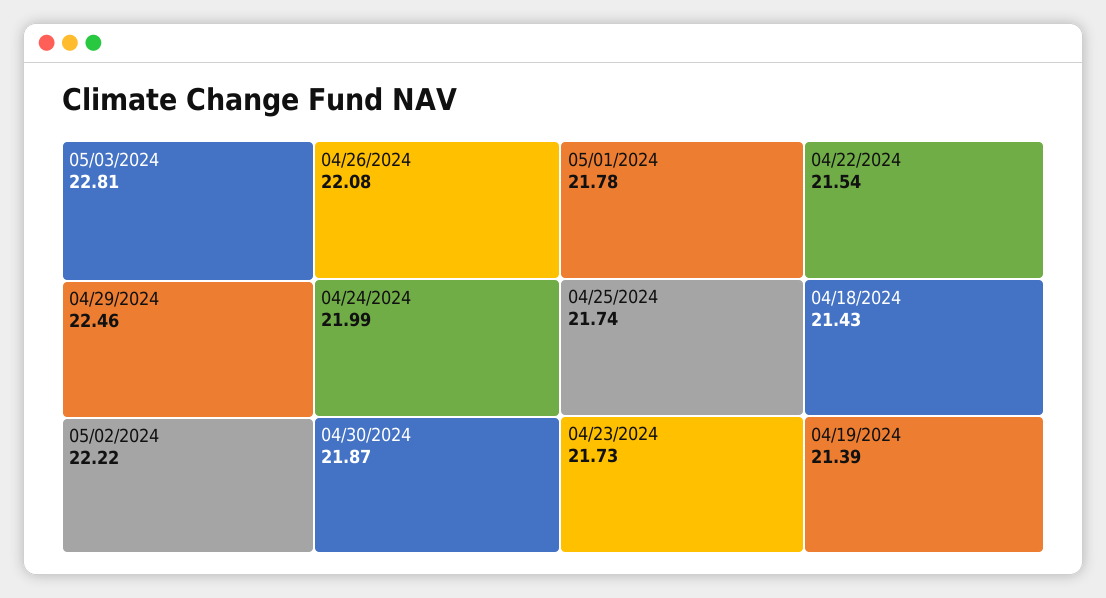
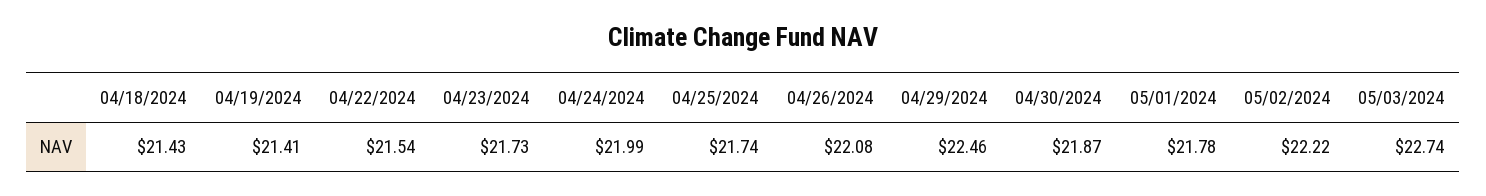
  {
-   "05/03/2024": 22.81,
+   "05/03/2024": 22.74,
    "04/29/2024": 22.46,
    "05/02/2024": 22.22,
    "04/26/2024": 22.08,
    "04/24/2024": 21.99,
    "04/30/2024": 21.87,
    "05/01/2024": 21.78,
    "04/25/2024": 21.74,
    "04/23/2024": 21.73,
    "04/22/2024": 21.54,
    "04/18/2024": 21.43,
-   "04/19/2024": 21.39
+   "04/19/2024": 21.41
  }

